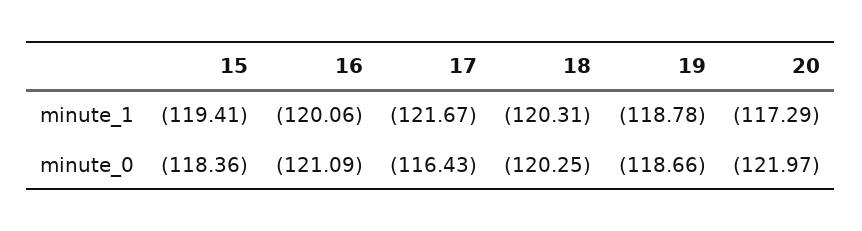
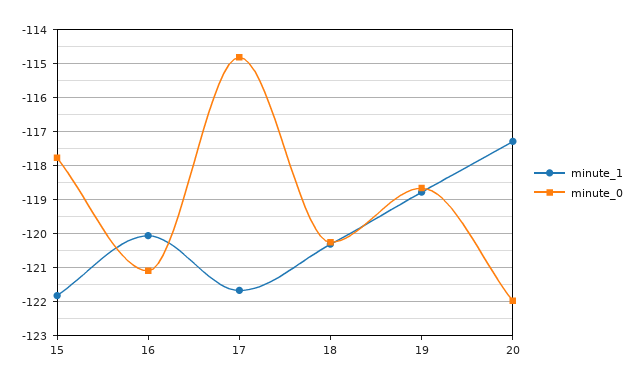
  {
    "minute_1": {
-     "15": -119.41,
+     "15": -121.8,
      "16": -120.06,
      "17": -121.67,
      "18": -120.31,
      "19": -118.78,
      "20": -117.29
    },
    "minute_0": {
-     "15": -118.36,
+     "15": -117.8,
      "16": -121.09,
-     "17": -116.43,
+     "17": -114.8,
      "18": -120.25,
      "19": -118.66,
      "20": -121.97
    }
  }

